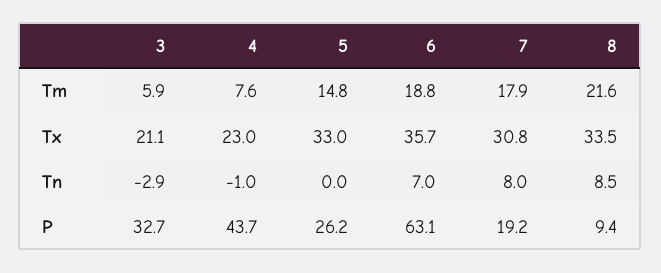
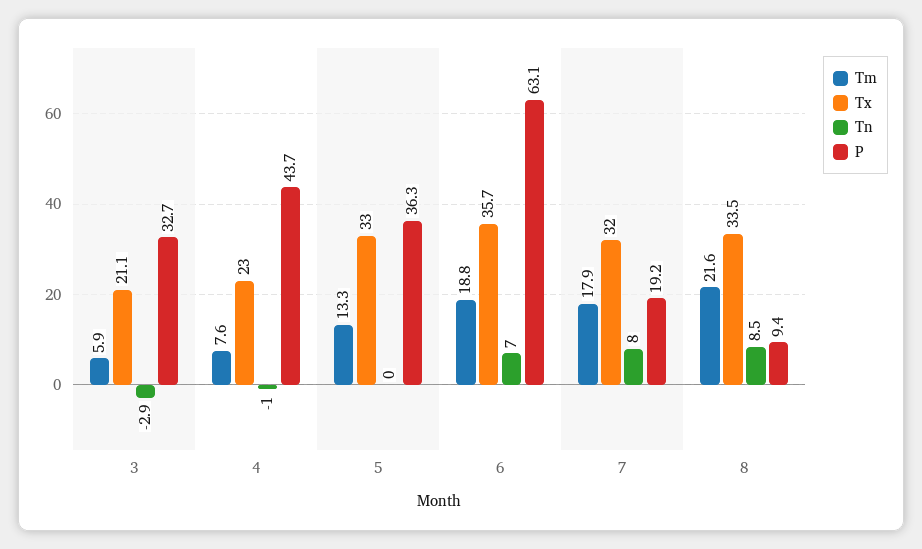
  {
    "Tm": {
      "3": 5.9,
      "4": 7.6,
-     "5": 14.8,
+     "5": 13.3,
      "6": 18.8,
      "7": 17.9,
      "8": 21.6
    },
    "Tx": {
      "3": 21.1,
      "4": 23,
      "5": 33,
      "6": 35.7,
-     "7": 30.8,
+     "7": 32,
      "8": 33.5
    },
    "Tn": {
      "3": -2.9,
      "4": -1,
      "5": 0,
      "6": 7,
      "7": 8,
      "8": 8.5
    },
    "P": {
      "3": 32.7,
      "4": 43.7,
-     "5": 26.2,
+     "5": 36.3,
      "6": 63.1,
      "7": 19.2,
      "8": 9.4
    }
  }

